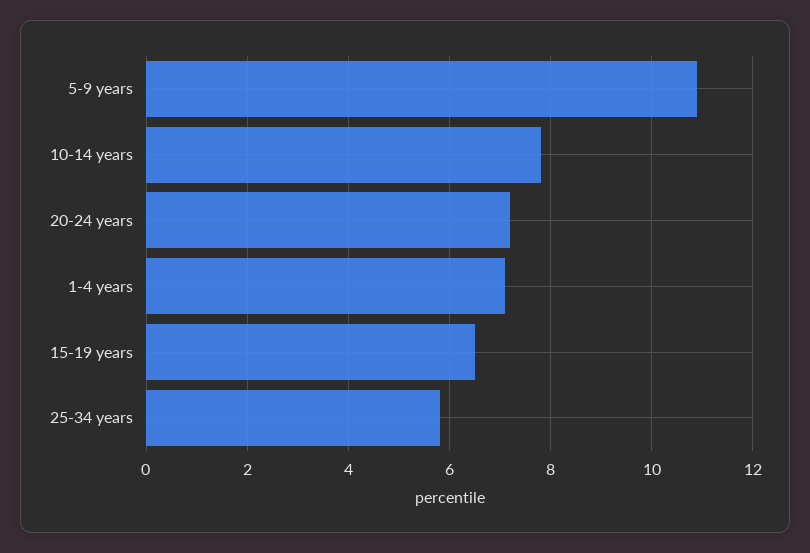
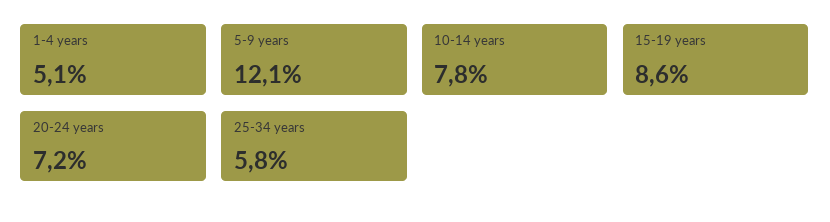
  {
-   "5-9 years": 11,
+   "5-9 years": 12.1,
    "10-14 years": 7.8,
    "20-24 years": 7.2,
-   "1-4 years": 7,
+   "1-4 years": 5.1,
-   "15-19 years": 6.5,
+   "15-19 years": 8.6,
    "25-34 years": 5.8
  }

